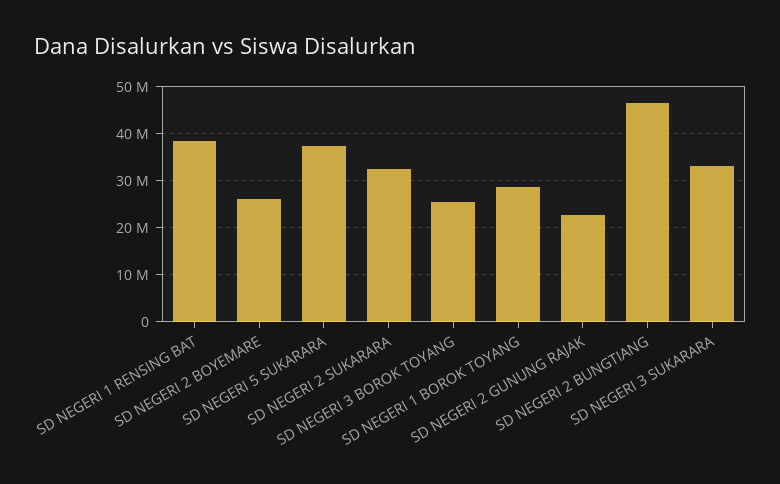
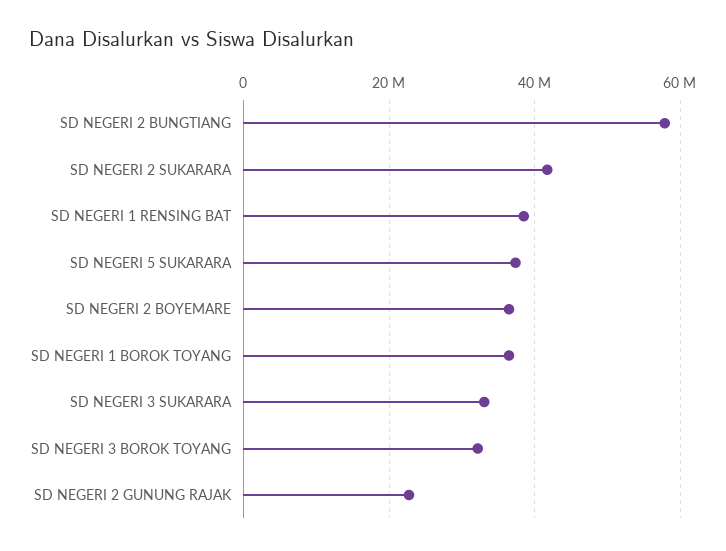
  {
    "SD NEGERI 1 RENSING BAT": 38000000,
-   "SD NEGERI 2 BOYEMARE": 26000000,
+   "SD NEGERI 2 BOYEMARE": 36000000,
    "SD NEGERI 5 SUKARARA": 38000000,
-   "SD NEGERI 2 SUKARARA": 32000000,
+   "SD NEGERI 2 SUKARARA": 42000000,
-   "SD NEGERI 3 BOROK TOYANG": 26000000,
+   "SD NEGERI 3 BOROK TOYANG": 32000000,
-   "SD NEGERI 1 BOROK TOYANG": 28000000,
+   "SD NEGERI 1 BOROK TOYANG": 36000000,
    "SD NEGERI 2 GUNUNG RAJAK": 22000000,
-   "SD NEGERI 2 BUNGTIANG": 46000000,
+   "SD NEGERI 2 BUNGTIANG": 58000000,
    "SD NEGERI 3 SUKARARA": 34000000
  }

